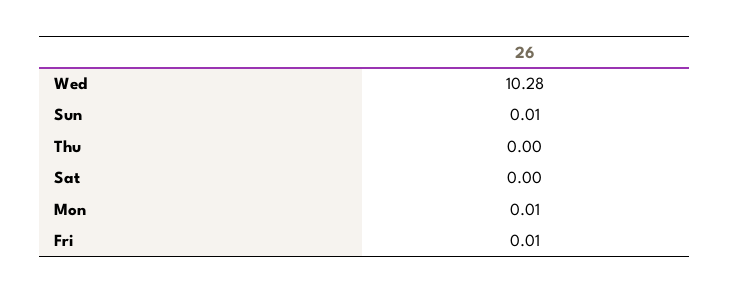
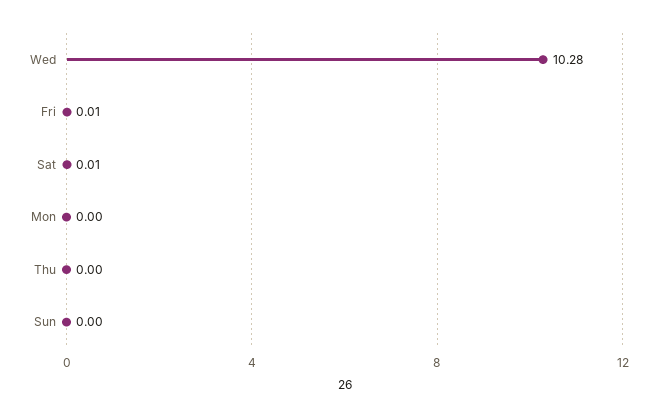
  {
    "Wed": 10.28,
-   "Sun": 0.01,
+   "Sun": 0,
    "Thu": 0,
-   "Sat": 0,
+   "Sat": 0.01,
-   "Mon": 0.01,
+   "Mon": 0,
    "Fri": 0.01
  }

